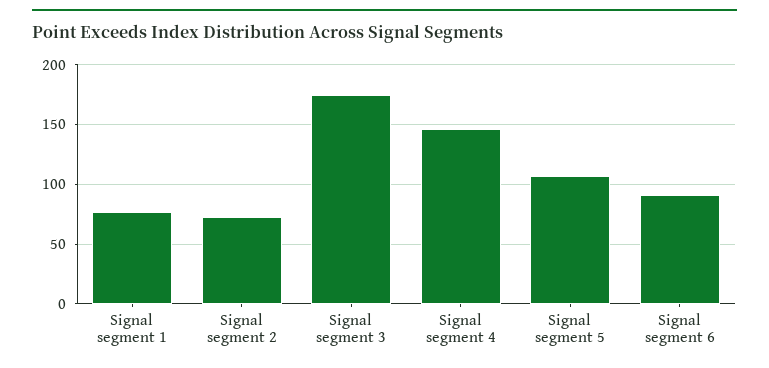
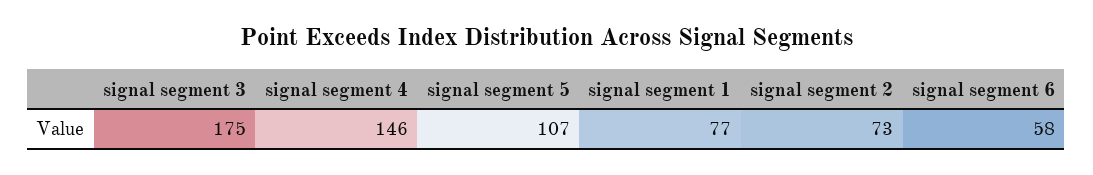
  {
    "Signal segment 1": 77,
    "Signal segment 2": 73,
    "Signal segment 3": 175,
    "Signal segment 4": 146,
    "Signal segment 5": 107,
-   "Signal segment 6": 90
+   "Signal segment 6": 58
  }

